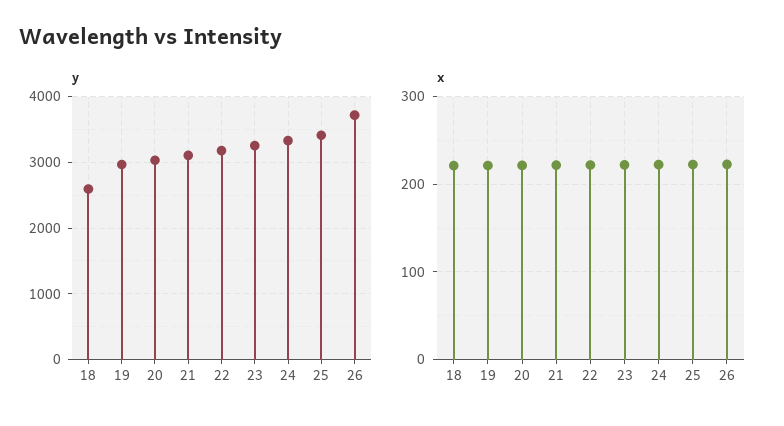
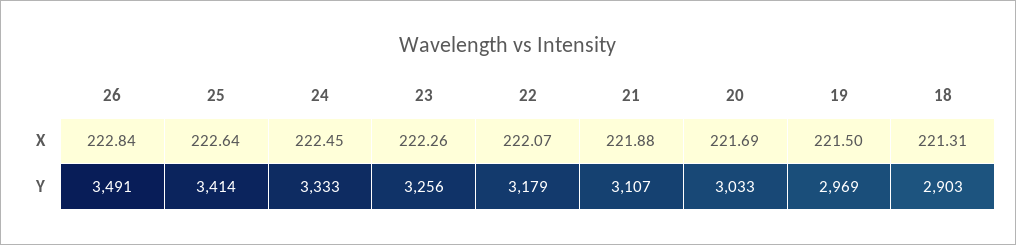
  {
    "y": {
-     "18": 2600,
+     "18": 2903,
      "19": 2969,
      "20": 3033,
      "21": 3107,
      "22": 3179,
      "23": 3256,
      "24": 3333,
      "25": 3414,
-     "26": 3700
+     "26": 3491
    },
    "x": {
      "18": 221.31,
      "19": 221.5,
      "20": 221.69,
      "21": 221.88,
      "22": 222.07,
      "23": 222.26,
      "24": 222.45,
      "25": 222.64,
      "26": 222.84
    }
  }

